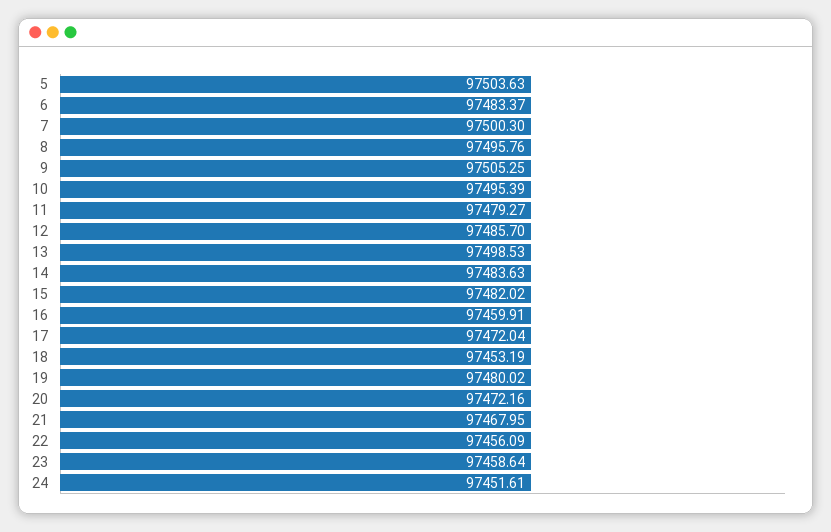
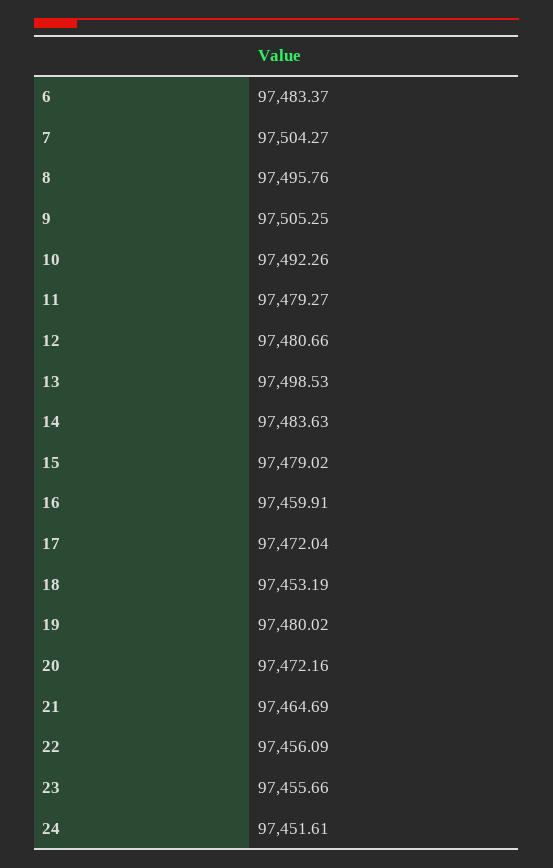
  {
-   "5": 97503.63,
    "6": 97483.37,
-   "7": 97500.3,
+   "7": 97504.27,
    "8": 97495.76,
    "9": 97505.25,
-   "10": 97495.39,
+   "10": 97492.26,
    "11": 97479.27,
-   "12": 97485.7,
+   "12": 97480.66,
    "13": 97498.53,
    "14": 97483.63,
-   "15": 97482.02,
+   "15": 97479.02,
    "16": 97459.91,
    "17": 97472.04,
    "18": 97453.19,
    "19": 97480.02,
    "20": 97472.16,
-   "21": 97467.95,
+   "21": 97464.69,
    "22": 97456.09,
-   "23": 97458.64,
+   "23": 97455.66,
    "24": 97451.61
  }

